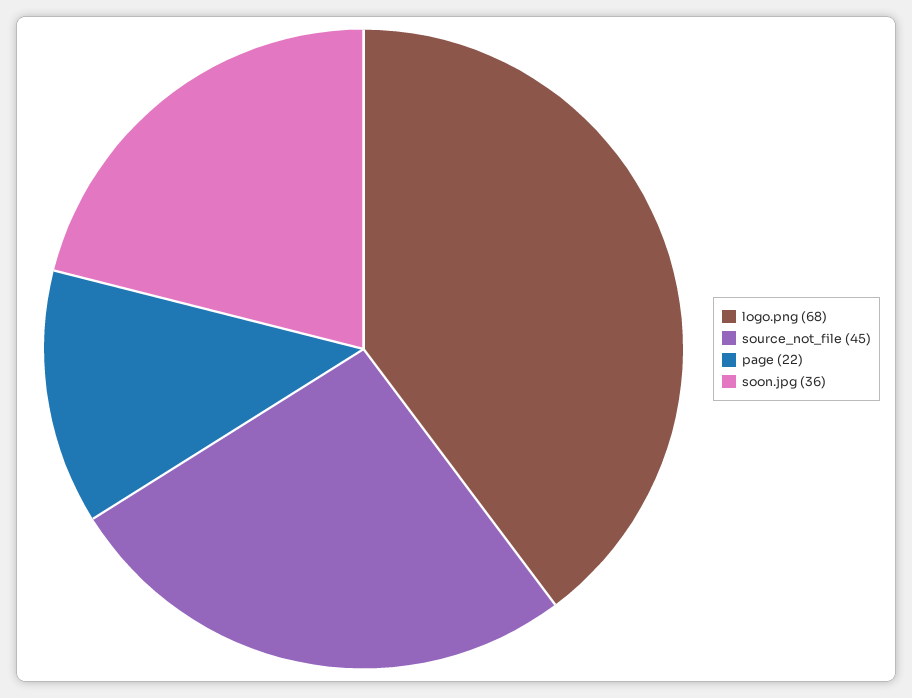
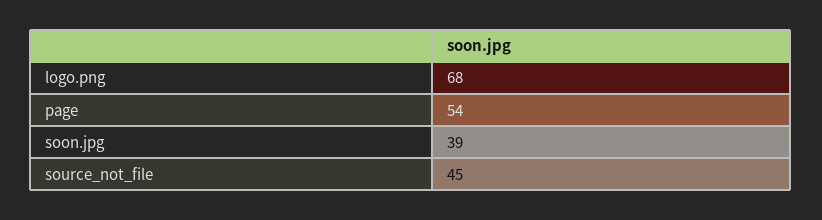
  {
    "logo.png": 68,
    "source_not_file": 45,
-   "page": 22,
+   "page": 54,
-   "soon.jpg": 36
+   "soon.jpg": 39
  }

